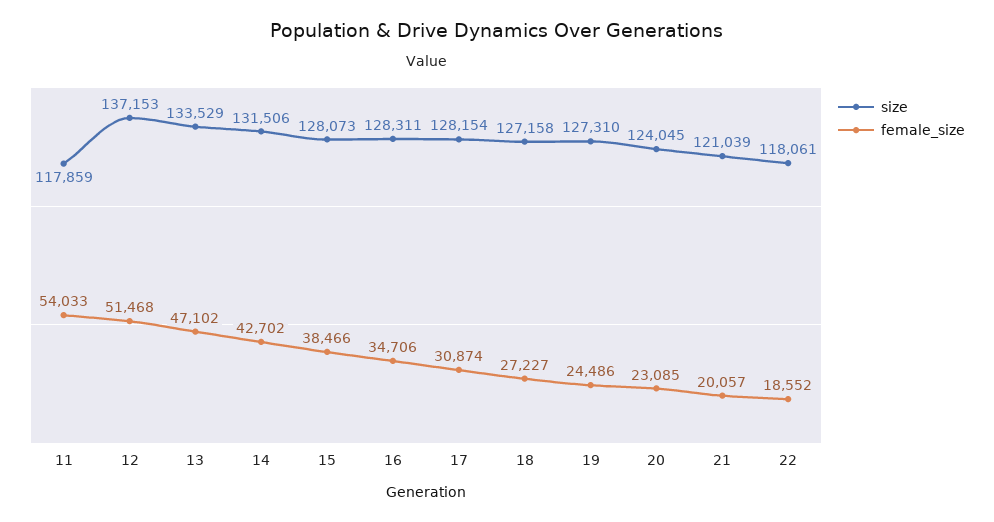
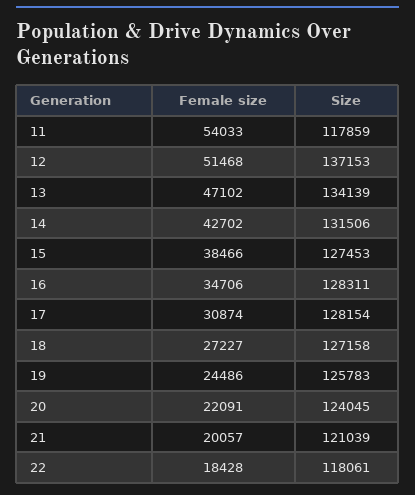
  {
    "size": {
      "11": 117859,
      "12": 137153,
-     "13": 133529,
+     "13": 134139,
      "14": 131506,
-     "15": 128073,
+     "15": 127453,
      "16": 128311,
      "17": 128154,
      "18": 127158,
-     "19": 127310,
+     "19": 125783,
      "20": 124045,
      "21": 121039,
      "22": 118061
    },
    "female_size": {
      "11": 54033,
      "12": 51468,
      "13": 47102,
      "14": 42702,
      "15": 38466,
      "16": 34706,
      "17": 30874,
      "18": 27227,
      "19": 24486,
-     "20": 23085,
+     "20": 22091,
      "21": 20057,
-     "22": 18552
+     "22": 18428
    }
  }

